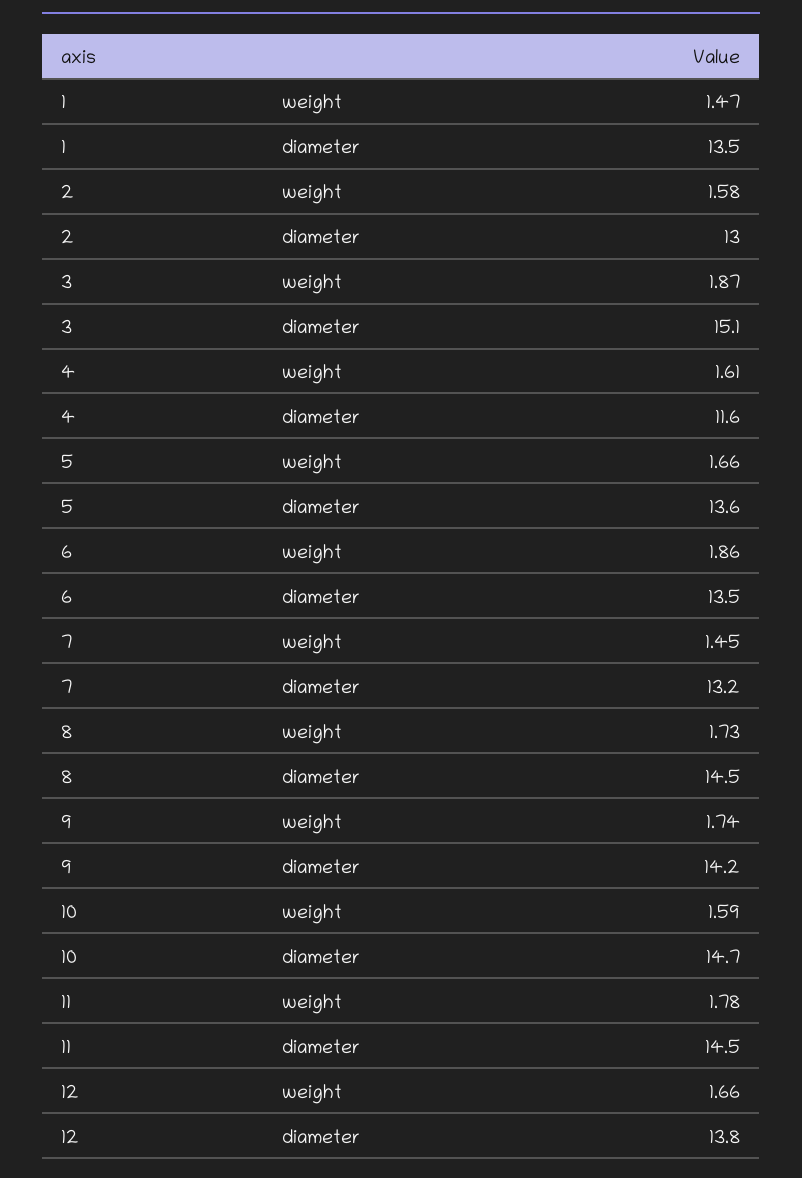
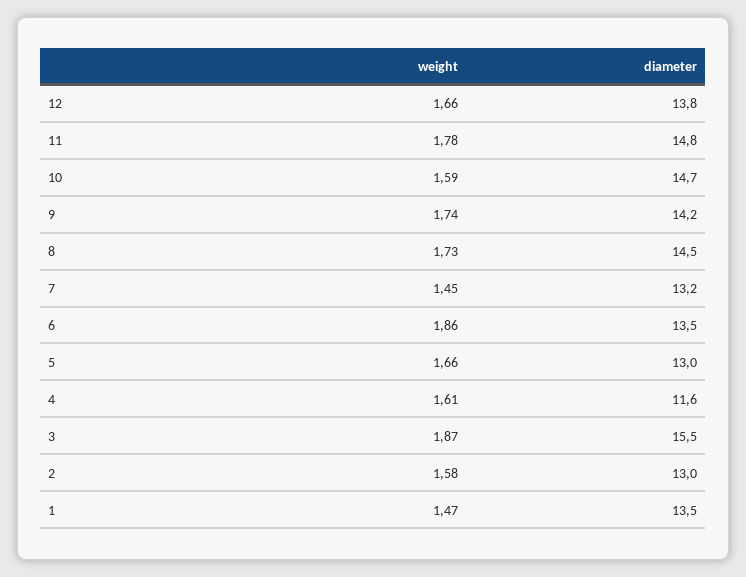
  {
    "1": {
      "weight": 1.47,
      "diameter": 13.5
    },
    "2": {
      "weight": 1.58,
      "diameter": 13
    },
    "3": {
      "weight": 1.87,
-     "diameter": 15.1
+     "diameter": 15.5
    },
    "4": {
      "weight": 1.61,
      "diameter": 11.6
    },
    "5": {
      "weight": 1.66,
-     "diameter": 13.6
+     "diameter": 13
    },
    "6": {
      "weight": 1.86,
      "diameter": 13.5
    },
    "7": {
      "weight": 1.45,
      "diameter": 13.2
    },
    "8": {
      "weight": 1.73,
      "diameter": 14.5
    },
    "9": {
      "weight": 1.74,
      "diameter": 14.2
    },
    "10": {
      "weight": 1.59,
      "diameter": 14.7
    },
    "11": {
      "weight": 1.78,
-     "diameter": 14.5
+     "diameter": 14.8
    },
    "12": {
      "weight": 1.66,
      "diameter": 13.8
    }
  }

